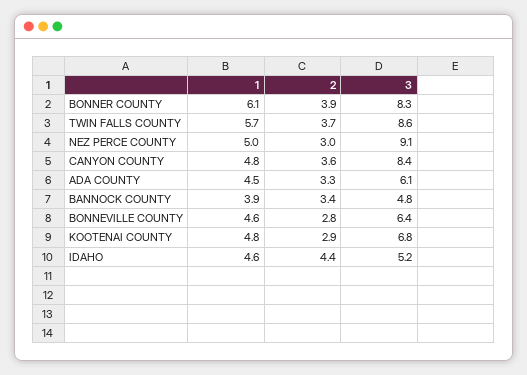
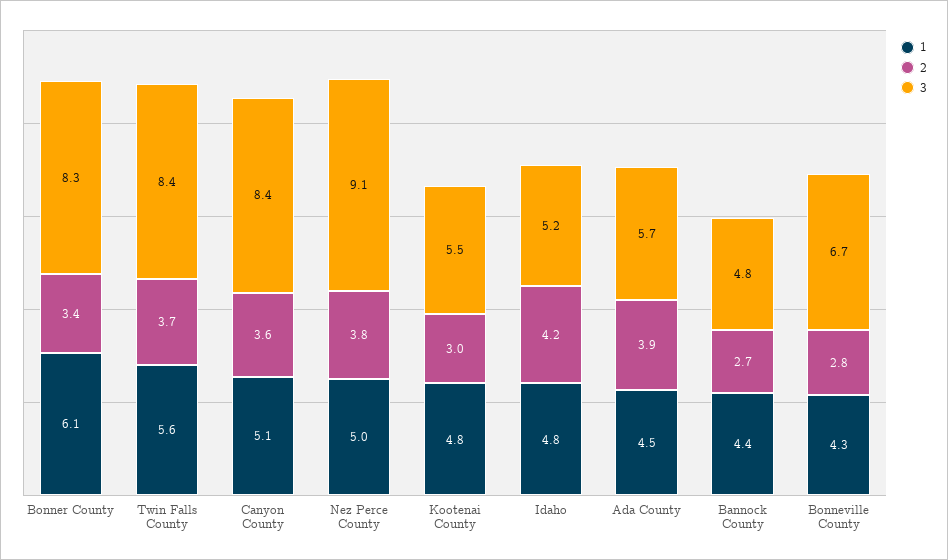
  {
    "1": {
      "BONNER COUNTY": 6.1,
-     "TWIN FALLS COUNTY": 5.7,
+     "TWIN FALLS COUNTY": 5.6,
      "NEZ PERCE COUNTY": 5,
-     "CANYON COUNTY": 4.8,
+     "CANYON COUNTY": 5.1,
      "ADA COUNTY": 4.5,
-     "BANNOCK COUNTY": 3.9,
+     "BANNOCK COUNTY": 4.4,
-     "BONNEVILLE COUNTY": 4.6,
+     "BONNEVILLE COUNTY": 4.3,
      "KOOTENAI COUNTY": 4.8,
-     "IDAHO": 4.6
+     "IDAHO": 4.8
    },
    "2": {
-     "BONNER COUNTY": 3.9,
+     "BONNER COUNTY": 3.4,
      "TWIN FALLS COUNTY": 3.7,
-     "NEZ PERCE COUNTY": 3,
+     "NEZ PERCE COUNTY": 3.8,
      "CANYON COUNTY": 3.6,
-     "ADA COUNTY": 3.3,
+     "ADA COUNTY": 3.9,
-     "BANNOCK COUNTY": 3.4,
+     "BANNOCK COUNTY": 2.7,
      "BONNEVILLE COUNTY": 2.8,
-     "KOOTENAI COUNTY": 2.9,
+     "KOOTENAI COUNTY": 3,
-     "IDAHO": 4.4
+     "IDAHO": 4.2
    },
    "3": {
      "BONNER COUNTY": 8.3,
-     "TWIN FALLS COUNTY": 8.6,
+     "TWIN FALLS COUNTY": 8.4,
      "NEZ PERCE COUNTY": 9.1,
      "CANYON COUNTY": 8.4,
-     "ADA COUNTY": 6.1,
+     "ADA COUNTY": 5.7,
      "BANNOCK COUNTY": 4.8,
-     "BONNEVILLE COUNTY": 6.4,
+     "BONNEVILLE COUNTY": 6.7,
-     "KOOTENAI COUNTY": 6.8,
+     "KOOTENAI COUNTY": 5.5,
      "IDAHO": 5.2
    }
  }

